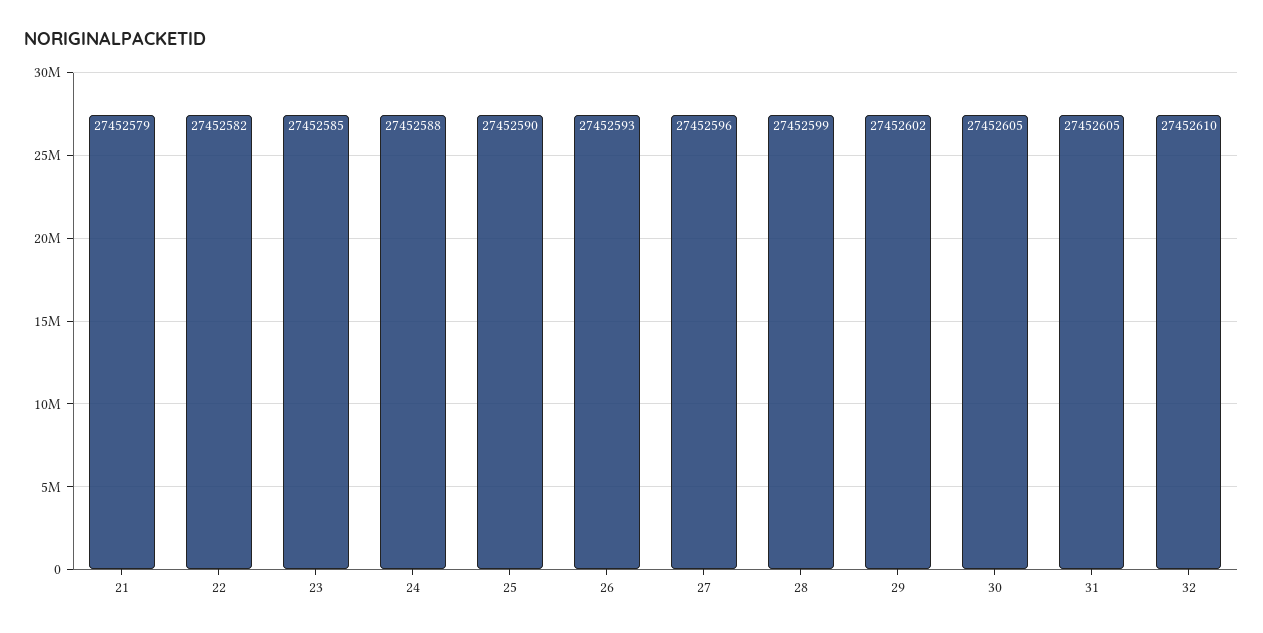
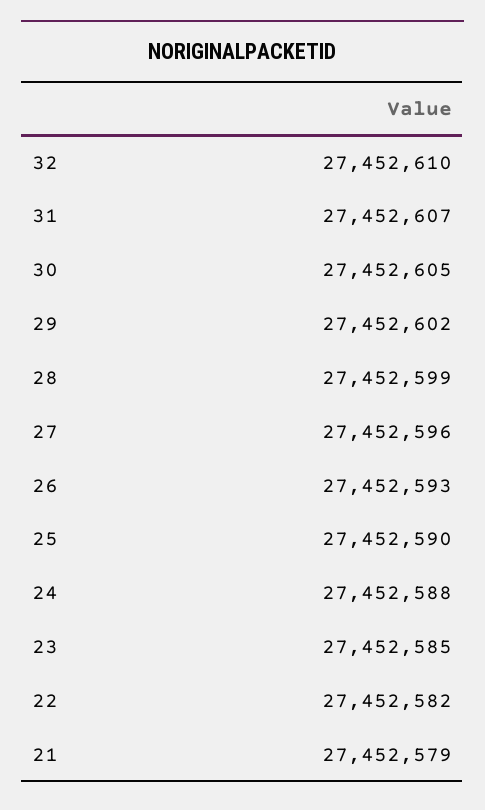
  {
    "21": 27452579,
    "22": 27452582,
    "23": 27452585,
    "24": 27452588,
    "25": 27452590,
    "26": 27452593,
    "27": 27452596,
    "28": 27452599,
    "29": 27452602,
    "30": 27452605,
-   "31": 27452605,
+   "31": 27452607,
    "32": 27452610
  }

